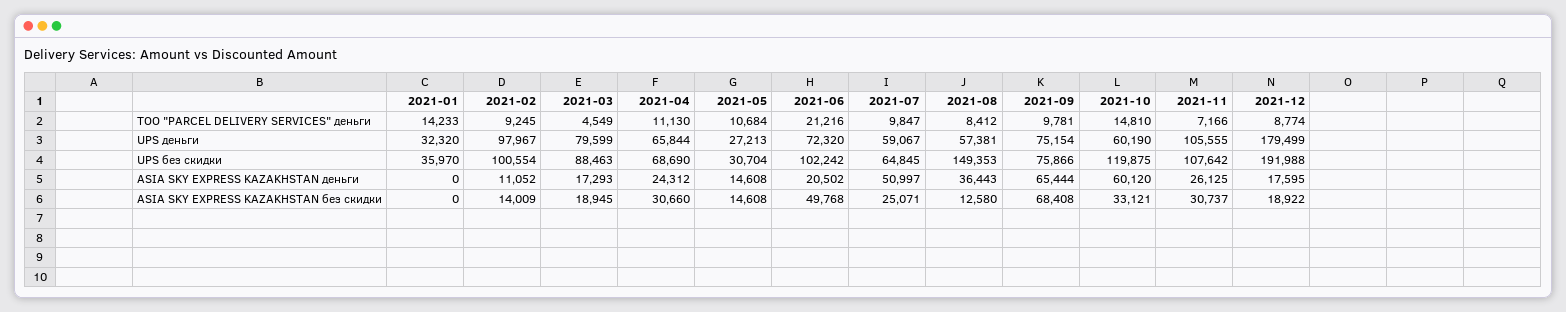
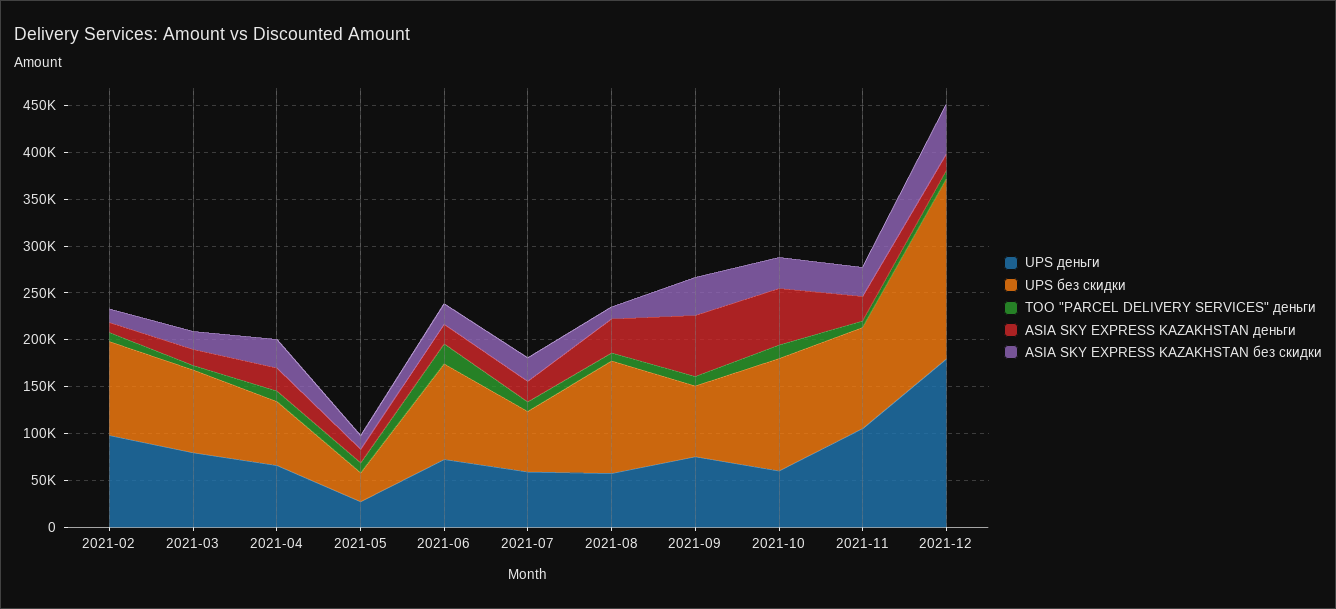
  {
    "TOO \"PARCEL DELIVERY SERVICES\" деньги": {
-     "2021-01": 14233,
      "2021-02": 9245,
      "2021-03": 4549,
      "2021-04": 11130,
      "2021-05": 10684,
      "2021-06": 21216,
      "2021-07": 9847,
      "2021-08": 8412,
      "2021-09": 9781,
      "2021-10": 14810,
      "2021-11": 7166,
      "2021-12": 8774
    },
    "UPS деньги": {
-     "2021-01": 32320,
      "2021-02": 97967,
      "2021-03": 79599,
      "2021-04": 65844,
      "2021-05": 27213,
      "2021-06": 72320,
      "2021-07": 59067,
      "2021-08": 57381,
      "2021-09": 75154,
      "2021-10": 60190,
      "2021-11": 105555,
      "2021-12": 179499
    },
    "UPS без скидки": {
-     "2021-01": 35970,
      "2021-02": 100554,
      "2021-03": 88463,
      "2021-04": 68690,
      "2021-05": 30704,
      "2021-06": 102242,
      "2021-07": 64845,
-     "2021-08": 149353,
+     "2021-08": 120000,
      "2021-09": 75866,
      "2021-10": 119875,
      "2021-11": 107642,
      "2021-12": 191988
    },
    "ASIA SKY EXPRESS KAZAKHSTAN деньги": {
-     "2021-01": 0,
      "2021-02": 11052,
      "2021-03": 17293,
      "2021-04": 24312,
      "2021-05": 14608,
      "2021-06": 20502,
-     "2021-07": 50997,
+     "2021-07": 20000,
      "2021-08": 36443,
      "2021-09": 65444,
      "2021-10": 60120,
      "2021-11": 26125,
      "2021-12": 17595
    },
    "ASIA SKY EXPRESS KAZAKHSTAN без скидки": {
-     "2021-01": 0,
      "2021-02": 14009,
      "2021-03": 18945,
      "2021-04": 30660,
      "2021-05": 14608,
-     "2021-06": 49768,
+     "2021-06": 20000,
      "2021-07": 25071,
      "2021-08": 12580,
-     "2021-09": 68408,
+     "2021-09": 40000,
      "2021-10": 33121,
      "2021-11": 30737,
-     "2021-12": 18922
+     "2021-12": 50000
    }
  }

